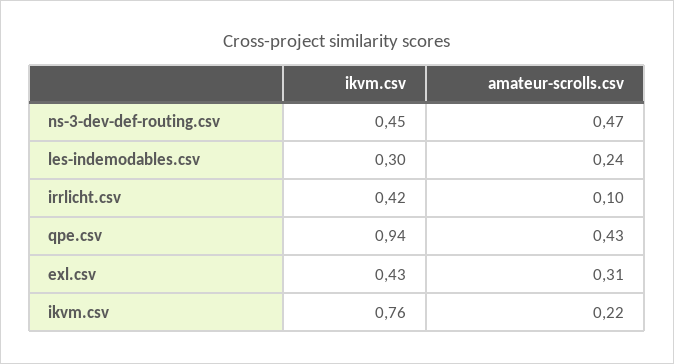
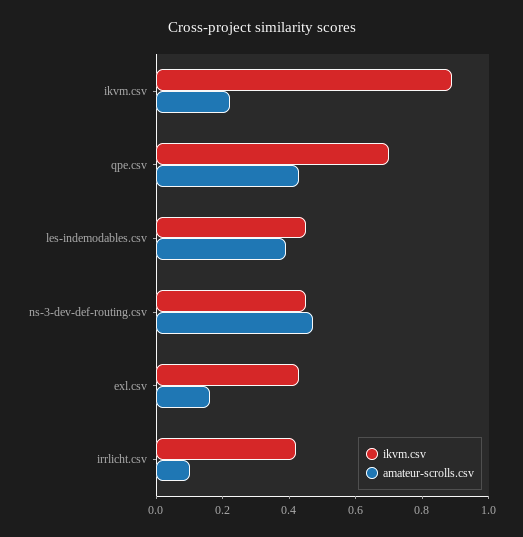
  {
    "ikvm.csv": {
      "ns-3-dev-def-routing.csv": 0.45,
-     "les-indemodables.csv": 0.3,
+     "les-indemodables.csv": 0.45,
      "irrlicht.csv": 0.42,
-     "qpe.csv": 0.94,
+     "qpe.csv": 0.7,
      "exl.csv": 0.43,
-     "ikvm.csv": 0.76
+     "ikvm.csv": 0.9
    },
    "amateur-scrolls.csv": {
      "ns-3-dev-def-routing.csv": 0.47,
-     "les-indemodables.csv": 0.24,
+     "les-indemodables.csv": 0.4,
      "irrlicht.csv": 0.1,
      "qpe.csv": 0.43,
-     "exl.csv": 0.31,
+     "exl.csv": 0.15,
      "ikvm.csv": 0.22
    }
  }

